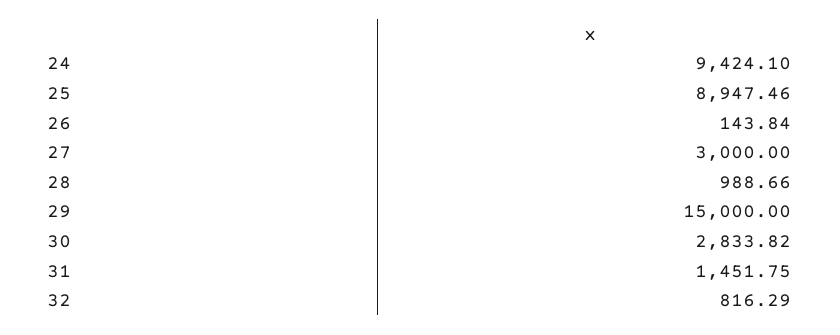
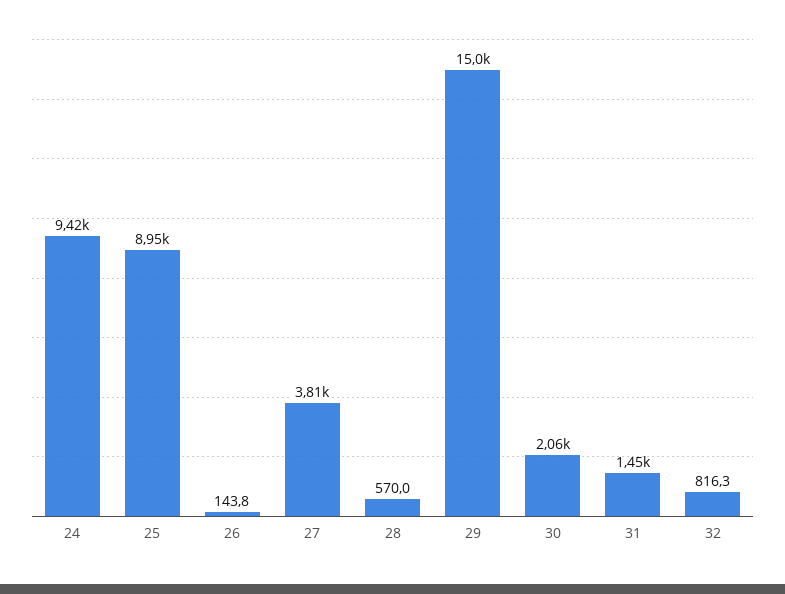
  {
    "24": 9424.1,
    "25": 8947.46,
    "26": 143.84,
-   "27": 3000,
+   "27": 3810,
-   "28": 988.66,
+   "28": 570,
    "29": 15000,
-   "30": 2833.82,
+   "30": 2060,
    "31": 1451.75,
    "32": 816.29
  }

